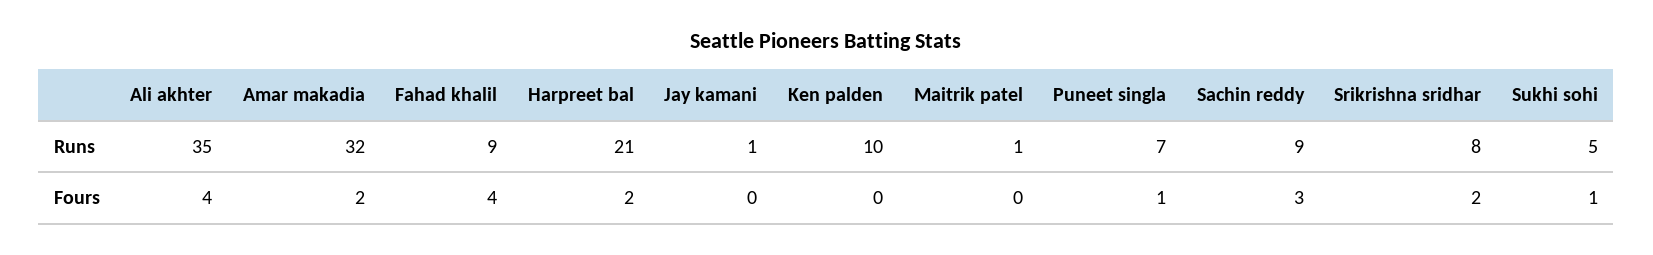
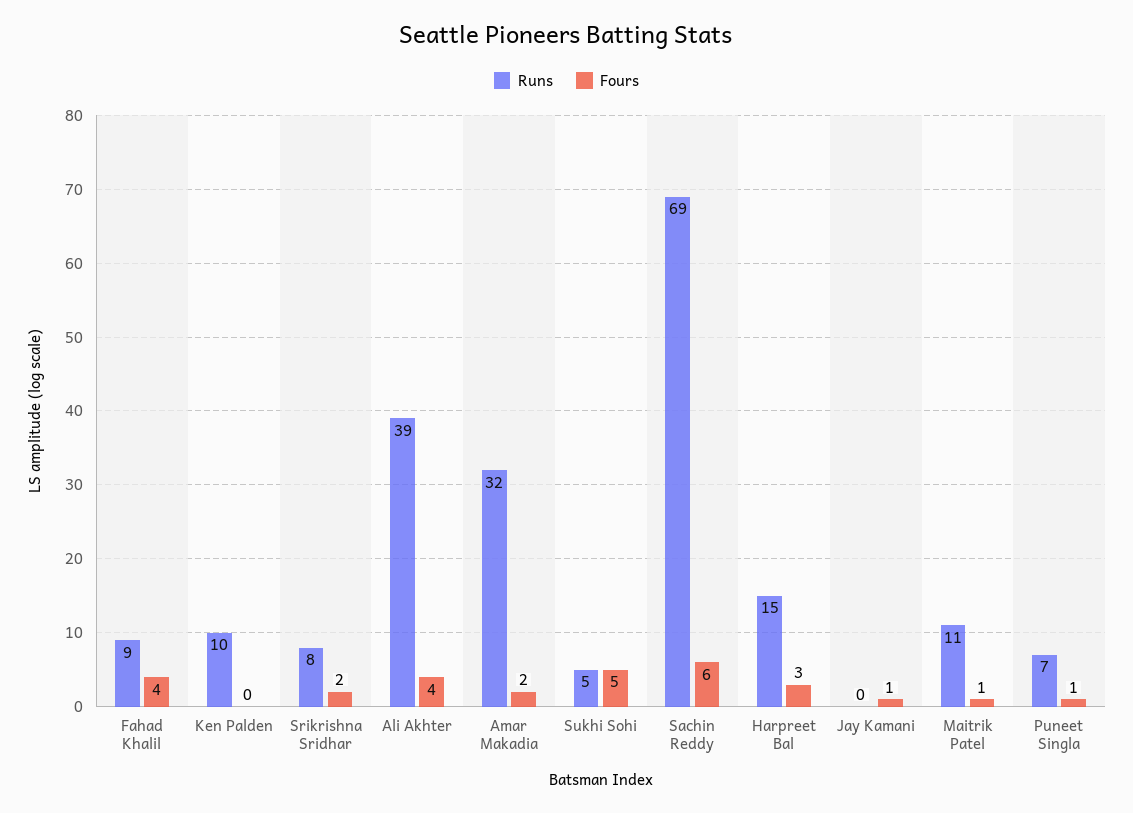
  {
    "Runs": {
-     "Ali akhter": 35,
+     "Ali akhter": 39,
      "Amar makadia": 32,
      "Fahad khalil": 9,
-     "Harpreet bal": 21,
+     "Harpreet bal": 15,
-     "Jay kamani": 1,
+     "Jay kamani": 0,
      "Ken palden": 10,
-     "Maitrik patel": 1,
+     "Maitrik patel": 11,
      "Puneet singla": 7,
-     "Sachin reddy": 9,
+     "Sachin reddy": 69,
      "Srikrishna sridhar": 8,
      "Sukhi sohi": 5
    },
    "Fours": {
      "Ali akhter": 4,
      "Amar makadia": 2,
      "Fahad khalil": 4,
-     "Harpreet bal": 2,
+     "Harpreet bal": 3,
-     "Jay kamani": 0,
+     "Jay kamani": 1,
      "Ken palden": 0,
-     "Maitrik patel": 0,
+     "Maitrik patel": 1,
      "Puneet singla": 1,
-     "Sachin reddy": 3,
+     "Sachin reddy": 6,
      "Srikrishna sridhar": 2,
-     "Sukhi sohi": 1
+     "Sukhi sohi": 5
    }
  }

